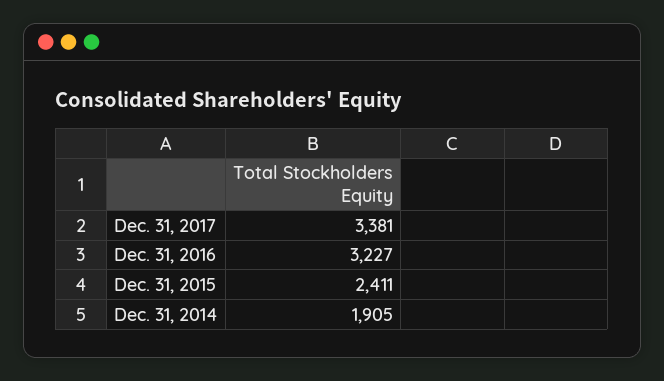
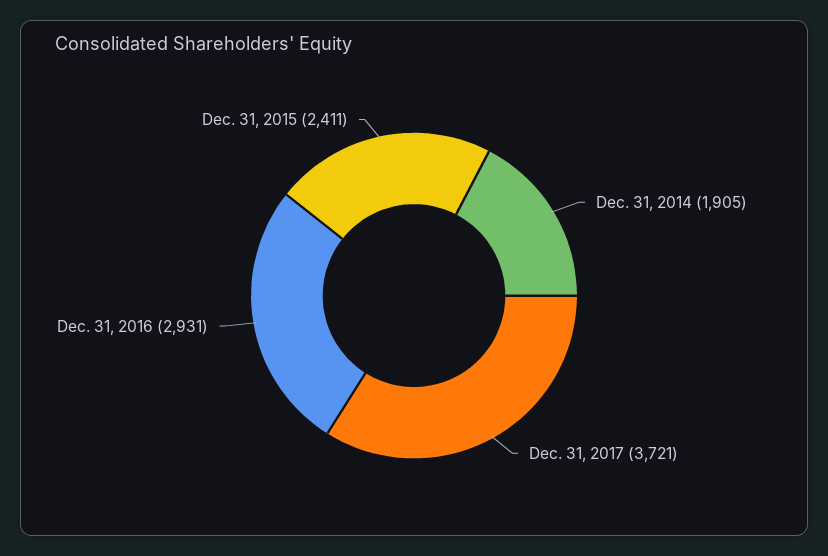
  {
-   "Dec. 31, 2017": 3381,
+   "Dec. 31, 2017": 3721,
-   "Dec. 31, 2016": 3227,
+   "Dec. 31, 2016": 2931,
    "Dec. 31, 2015": 2411,
    "Dec. 31, 2014": 1905
  }

